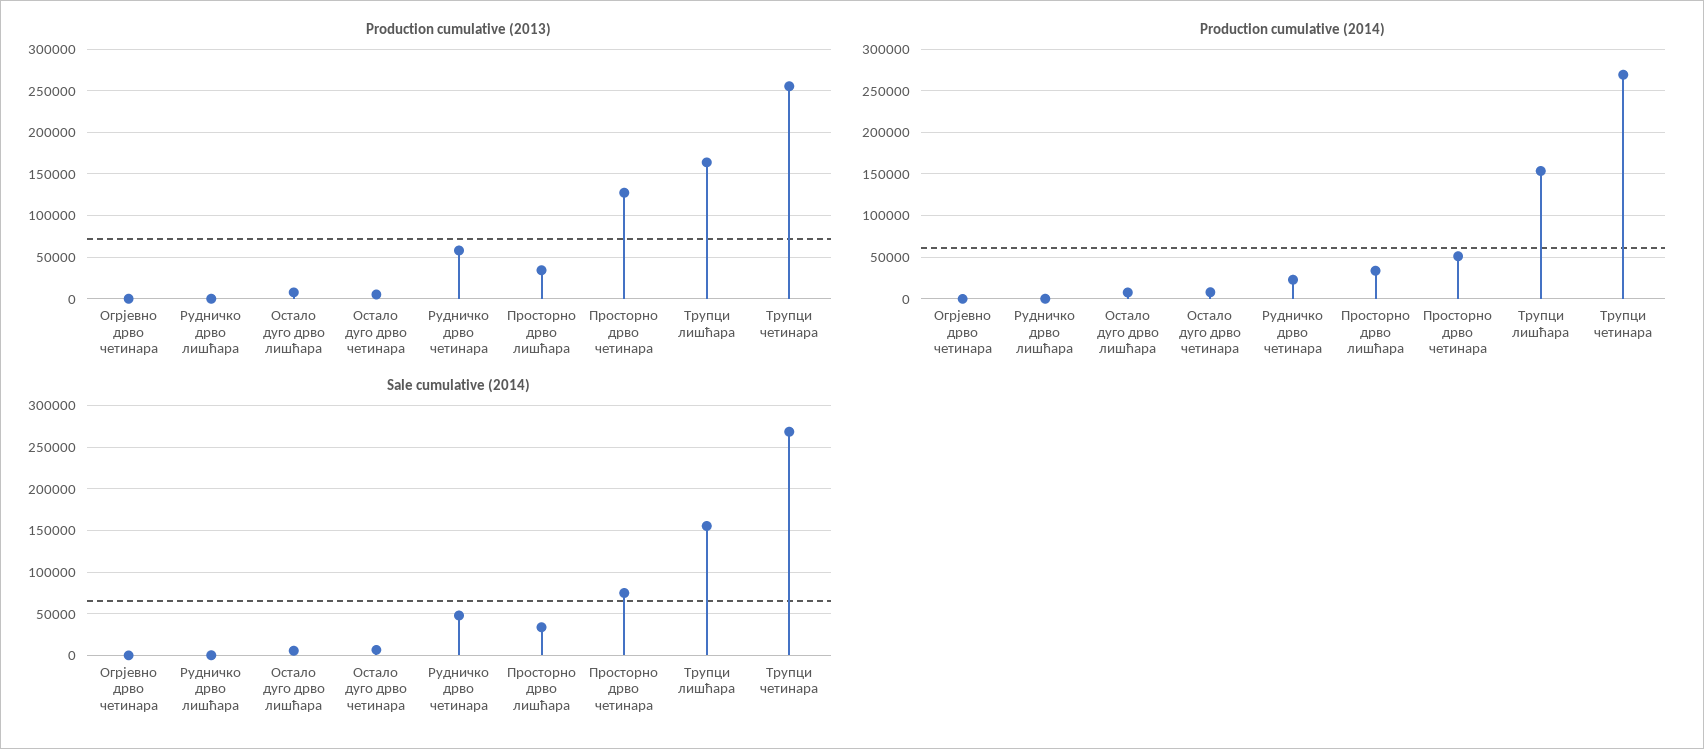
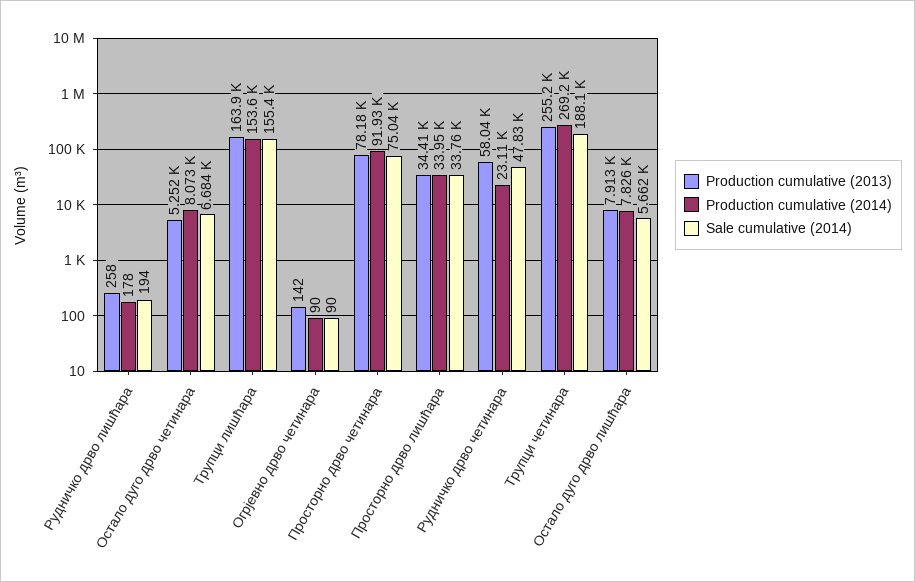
  {
    "Production cumulative (2013)": {
      "Огрјевно дрво четинара": 142,
      "Рудничко дрво лишћара": 258,
      "Остало дуго дрво лишћара": 7913,
      "Остало дуго дрво четинара": 5252,
      "Рудничко дрво четинара": 58040,
      "Просторно дрво лишћара": 34410,
-     "Просторно дрво четинара": 130000,
+     "Просторно дрво четинара": 78180,
      "Трупци лишћара": 163900,
      "Трупци четинара": 255200
    },
    "Production cumulative (2014)": {
      "Огрјевно дрво четинара": 90,
      "Рудничко дрво лишћара": 178,
      "Остало дуго дрво лишћара": 7826,
      "Остало дуго дрво четинара": 8073,
      "Рудничко дрво четинара": 23110,
      "Просторно дрво лишћара": 33950,
-     "Просторно дрво четинара": 50000,
+     "Просторно дрво четинара": 91930,
      "Трупци лишћара": 153600,
      "Трупци четинара": 269200
    },
    "Sale cumulative (2014)": {
      "Огрјевно дрво четинара": 90,
      "Рудничко дрво лишћара": 194,
      "Остало дуго дрво лишћара": 5662,
      "Остало дуго дрво четинара": 6684,
      "Рудничко дрво четинара": 47830,
      "Просторно дрво лишћара": 33760,
      "Просторно дрво четинара": 75040,
      "Трупци лишћара": 155400,
-     "Трупци четинара": 270000
+     "Трупци четинара": 188100
    }
  }

